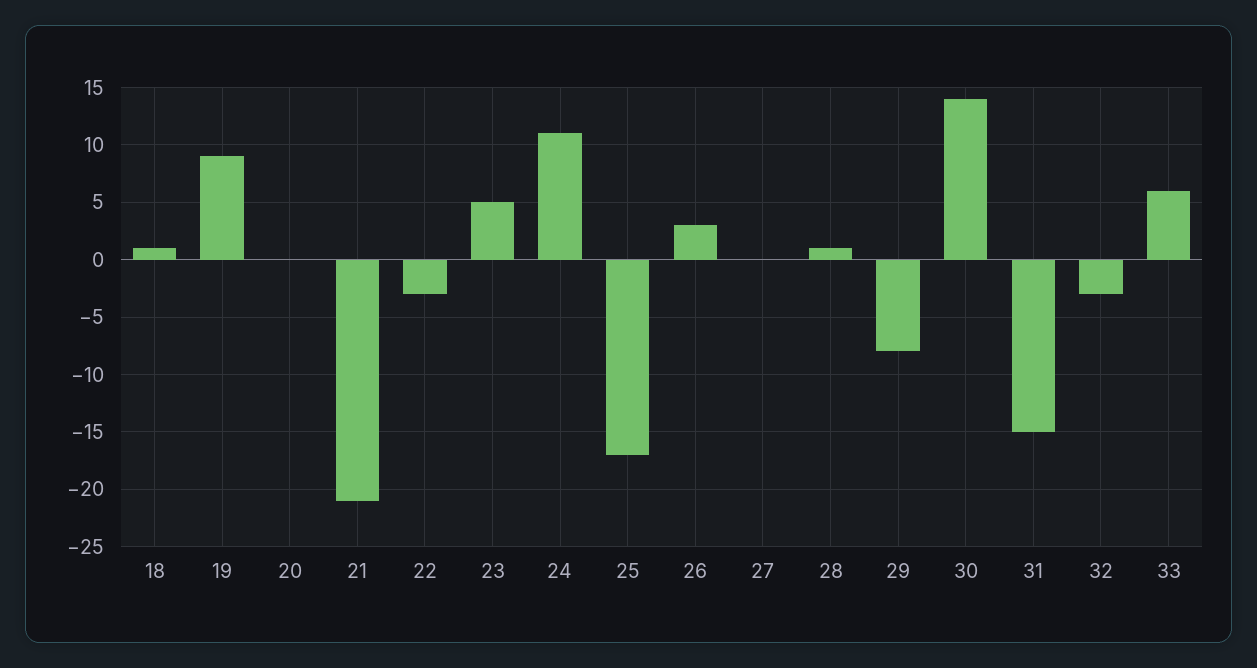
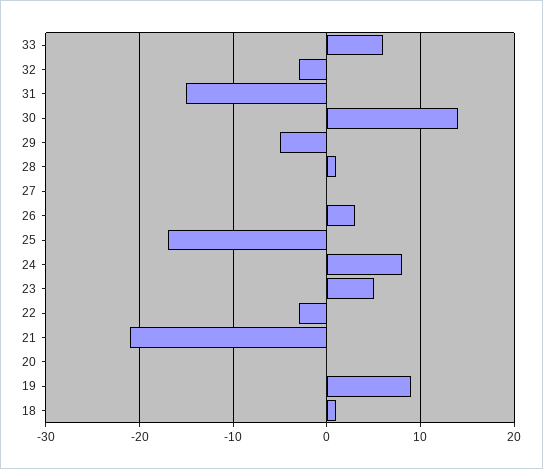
  {
    "18": 1,
    "19": 9,
    "20": 0,
    "21": -21,
    "22": -3,
    "23": 5,
-   "24": 11,
+   "24": 8,
    "25": -17,
    "26": 3,
    "27": 0,
    "28": 1,
-   "29": -8,
+   "29": -5,
    "30": 14,
    "31": -15,
    "32": -3,
    "33": 6
  }

